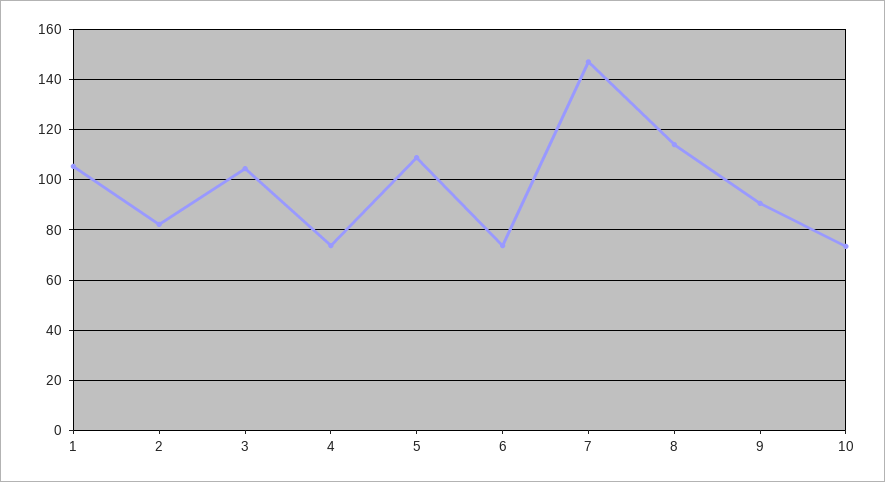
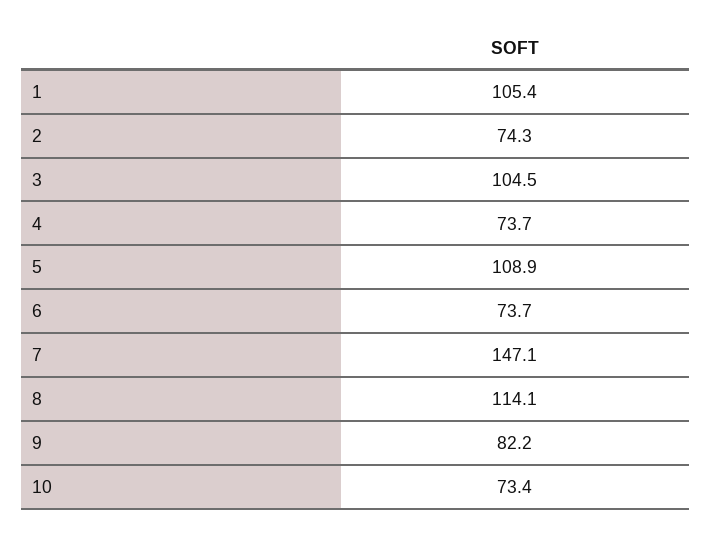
  {
    "1": 105.4,
-   "2": 82.5,
+   "2": 74.3,
    "3": 104.5,
    "4": 73.7,
    "5": 108.9,
    "6": 73.7,
    "7": 147.1,
    "8": 114.1,
-   "9": 90,
+   "9": 82.2,
    "10": 73.4
  }

